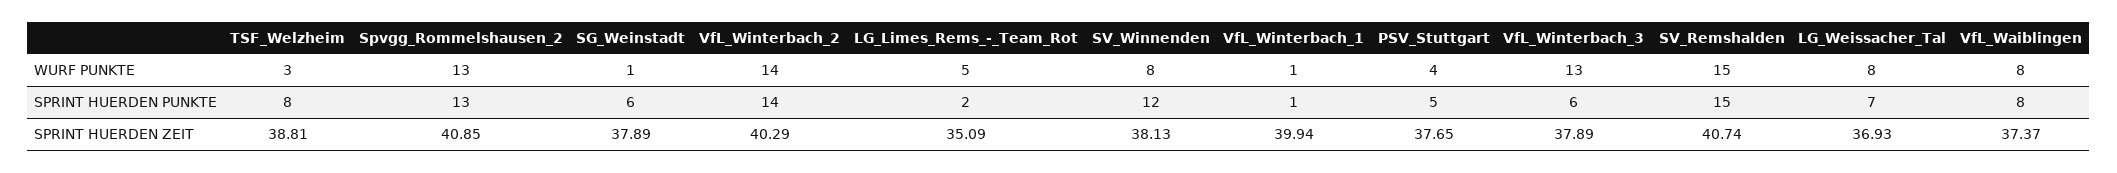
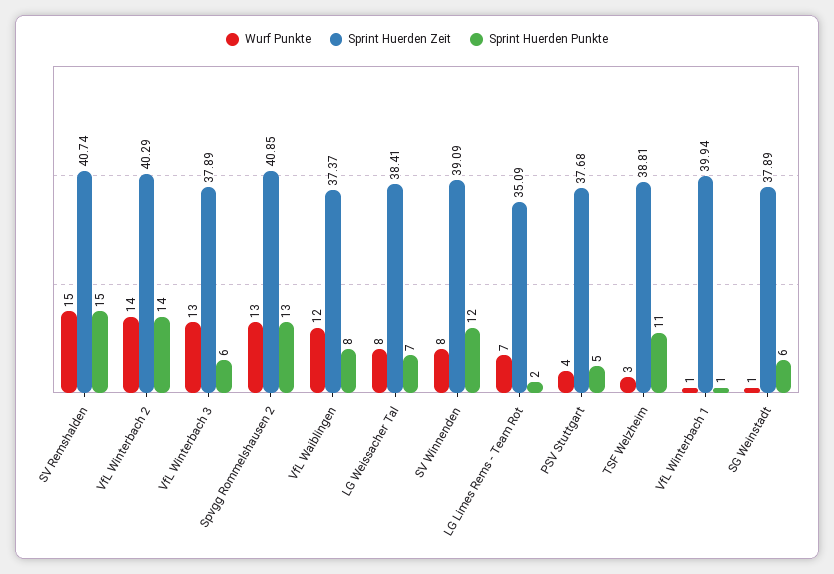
  {
    "WURF PUNKTE": {
      "TSF_Welzheim": 3,
      "Spvgg_Rommelshausen_2": 13,
      "SG_Weinstadt": 1,
      "VfL_Winterbach_2": 14,
-     "LG_Limes_Rems_-_Team_Rot": 5,
+     "LG_Limes_Rems_-_Team_Rot": 7,
      "SV_Winnenden": 8,
      "VfL_Winterbach_1": 1,
      "PSV_Stuttgart": 4,
      "VfL_Winterbach_3": 13,
      "SV_Remshalden": 15,
      "LG_Weissacher_Tal": 8,
-     "VfL_Waiblingen": 8
+     "VfL_Waiblingen": 12
    },
    "SPRINT HUERDEN PUNKTE": {
-     "TSF_Welzheim": 8,
+     "TSF_Welzheim": 11,
      "Spvgg_Rommelshausen_2": 13,
      "SG_Weinstadt": 6,
      "VfL_Winterbach_2": 14,
      "LG_Limes_Rems_-_Team_Rot": 2,
      "SV_Winnenden": 12,
      "VfL_Winterbach_1": 1,
      "PSV_Stuttgart": 5,
      "VfL_Winterbach_3": 6,
      "SV_Remshalden": 15,
      "LG_Weissacher_Tal": 7,
      "VfL_Waiblingen": 8
    },
    "SPRINT HUERDEN ZEIT": {
      "TSF_Welzheim": 38.81,
      "Spvgg_Rommelshausen_2": 40.85,
      "SG_Weinstadt": 37.89,
      "VfL_Winterbach_2": 40.29,
      "LG_Limes_Rems_-_Team_Rot": 35.09,
-     "SV_Winnenden": 38.13,
+     "SV_Winnenden": 39.09,
      "VfL_Winterbach_1": 39.94,
-     "PSV_Stuttgart": 37.65,
+     "PSV_Stuttgart": 37.68,
      "VfL_Winterbach_3": 37.89,
      "SV_Remshalden": 40.74,
-     "LG_Weissacher_Tal": 36.93,
+     "LG_Weissacher_Tal": 38.41,
      "VfL_Waiblingen": 37.37
    }
  }

